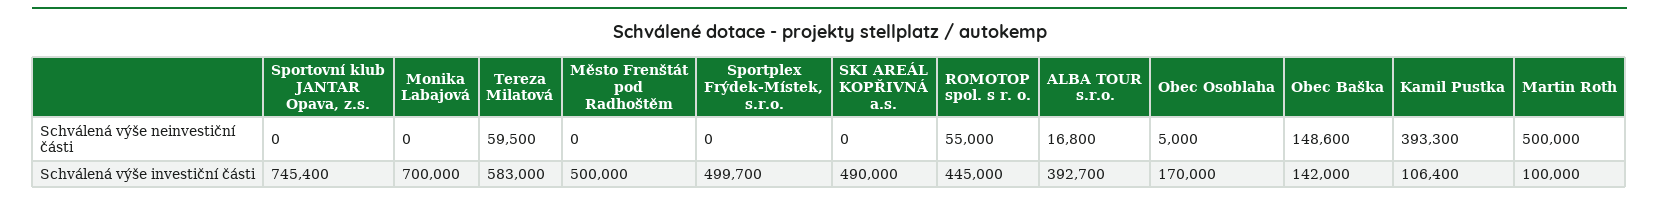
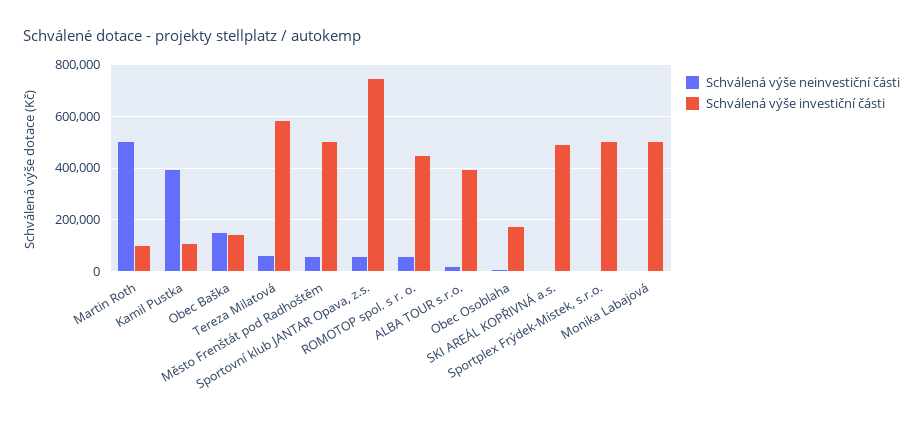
  {
    "Schválená výše neinvestiční části": {
-     "Sportovní klub JANTAR Opava, z.s.": 0,
+     "Sportovní klub JANTAR Opava, z.s.": 50000,
      "Monika Labajová": 0,
      "Tereza Milatová": 59500,
-     "Město Frenštát pod Radhoštěm": 0,
+     "Město Frenštát pod Radhoštěm": 50000,
      "Sportplex Frýdek-Místek, s.r.o.": 0,
      "SKI AREÁL KOPŘIVNÁ a.s.": 0,
      "ROMOTOP spol. s r. o.": 55000,
      "ALBA TOUR s.r.o.": 16800,
      "Obec Osoblaha": 5000,
      "Obec Baška": 148600,
      "Kamil Pustka": 393300,
      "Martin Roth": 500000
    },
    "Schválená výše investiční části": {
      "Sportovní klub JANTAR Opava, z.s.": 745400,
-     "Monika Labajová": 700000,
+     "Monika Labajová": 500000,
      "Tereza Milatová": 583000,
      "Město Frenštát pod Radhoštěm": 500000,
      "Sportplex Frýdek-Místek, s.r.o.": 499700,
      "SKI AREÁL KOPŘIVNÁ a.s.": 490000,
      "ROMOTOP spol. s r. o.": 445000,
      "ALBA TOUR s.r.o.": 392700,
      "Obec Osoblaha": 170000,
      "Obec Baška": 142000,
      "Kamil Pustka": 106400,
      "Martin Roth": 100000
    }
  }

